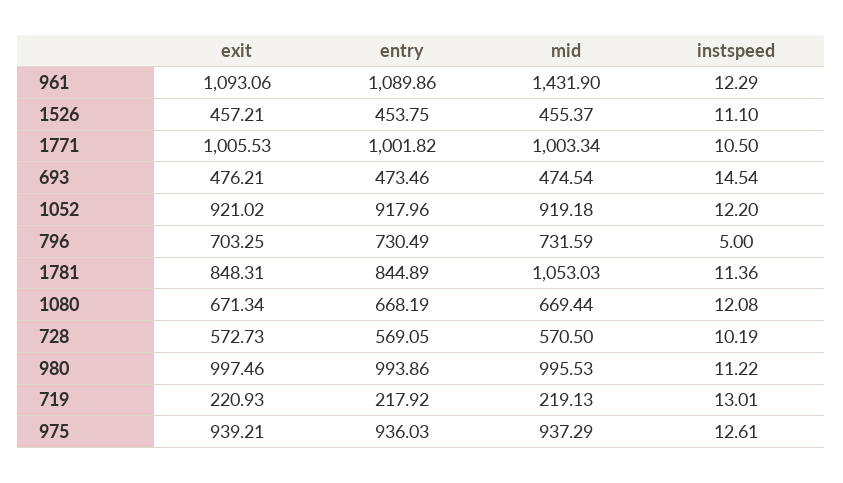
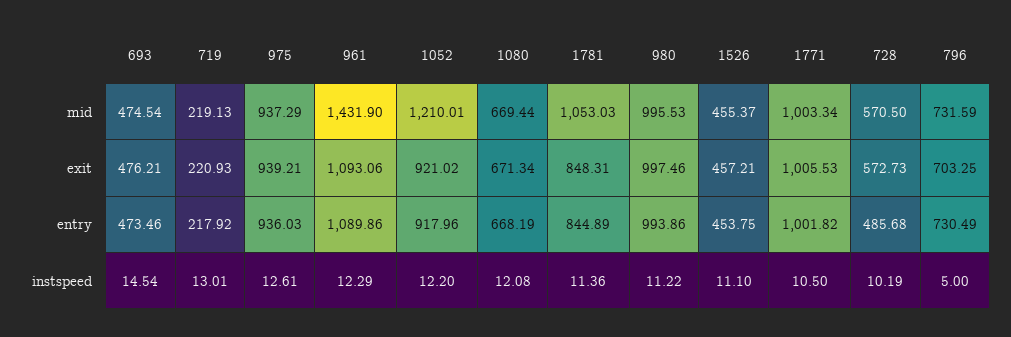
  {
    "exit": {
      "961": 1093.06,
      "1526": 457.21,
      "1771": 1005.53,
      "693": 476.21,
      "1052": 921.02,
      "796": 703.25,
      "1781": 848.31,
      "1080": 671.34,
      "728": 572.73,
      "980": 997.46,
      "719": 220.93,
      "975": 939.21
    },
    "entry": {
      "961": 1089.86,
      "1526": 453.75,
      "1771": 1001.82,
      "693": 473.46,
      "1052": 917.96,
      "796": 730.49,
      "1781": 844.89,
      "1080": 668.19,
-     "728": 569.05,
+     "728": 485.68,
      "980": 993.86,
      "719": 217.92,
      "975": 936.03
    },
    "mid": {
      "961": 1431.9,
      "1526": 455.37,
      "1771": 1003.34,
      "693": 474.54,
-     "1052": 919.18,
+     "1052": 1210.01,
      "796": 731.59,
      "1781": 1053.03,
      "1080": 669.44,
      "728": 570.5,
      "980": 995.53,
      "719": 219.13,
      "975": 937.29
    },
    "instspeed": {
      "961": 12.29,
      "1526": 11.1,
      "1771": 10.5,
      "693": 14.54,
      "1052": 12.2,
      "796": 5,
      "1781": 11.36,
      "1080": 12.08,
      "728": 10.19,
      "980": 11.22,
      "719": 13.01,
      "975": 12.61
    }
  }

